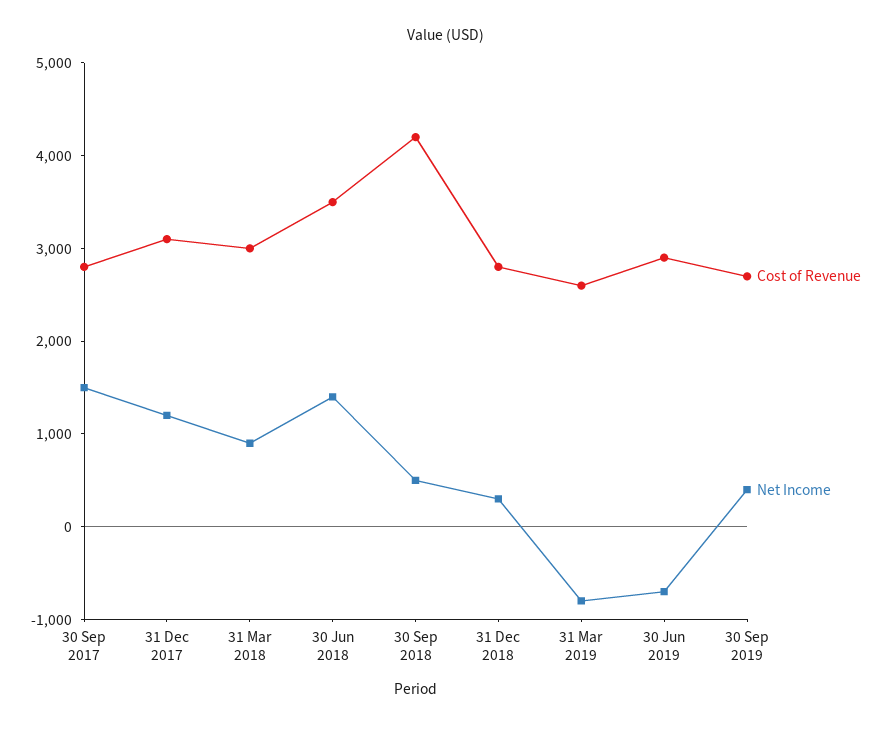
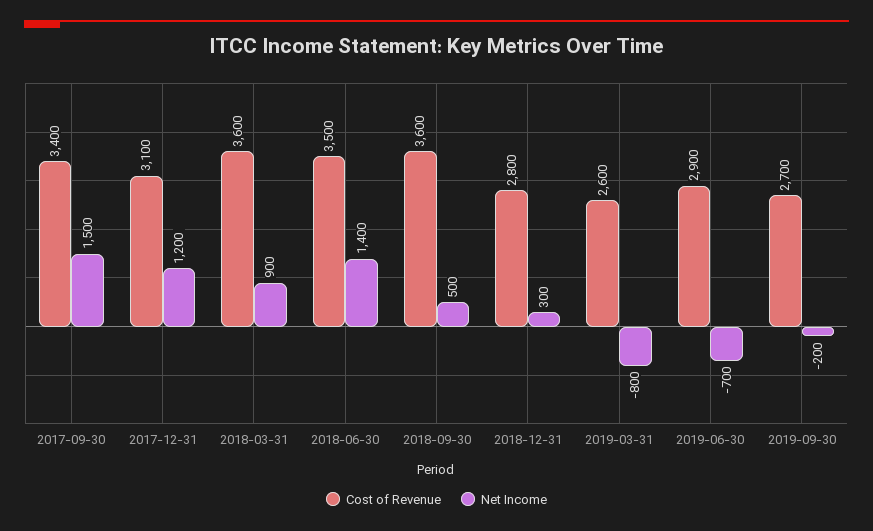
  {
    "Cost of Revenue": {
-     "30 Sep 2017": 2800,
+     "30 Sep 2017": 3400,
      "31 Dec 2017": 3100,
-     "31 Mar 2018": 3000,
+     "31 Mar 2018": 3600,
      "30 Jun 2018": 3500,
-     "30 Sep 2018": 4200,
+     "30 Sep 2018": 3600,
      "31 Dec 2018": 2800,
      "31 Mar 2019": 2600,
      "30 Jun 2019": 2900,
      "30 Sep 2019": 2700
    },
    "Net Income": {
      "30 Sep 2017": 1500,
      "31 Dec 2017": 1200,
      "31 Mar 2018": 900,
      "30 Jun 2018": 1400,
      "30 Sep 2018": 500,
      "31 Dec 2018": 300,
      "31 Mar 2019": -800,
      "30 Jun 2019": -700,
-     "30 Sep 2019": 400
+     "30 Sep 2019": -200
    }
  }

